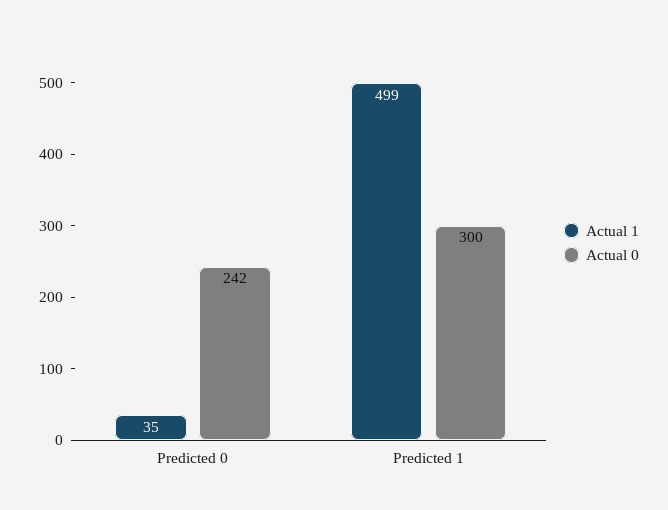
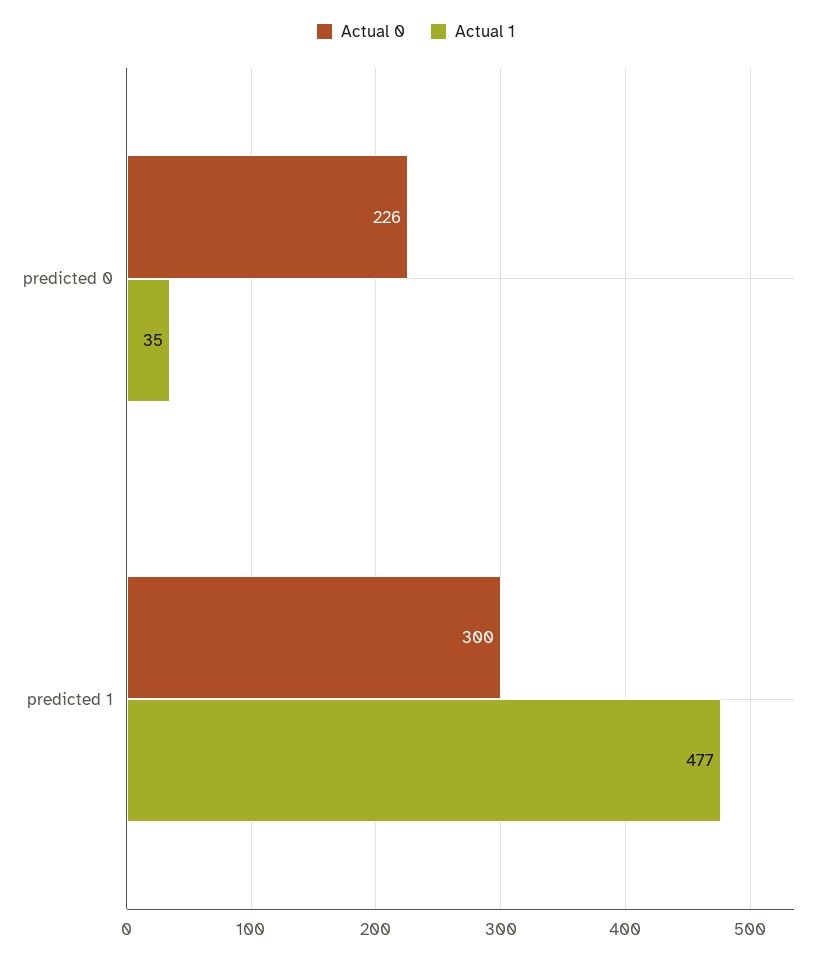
  {
    "Actual 1": {
      "Predicted 0": 35,
-     "Predicted 1": 499
+     "Predicted 1": 477
    },
    "Actual 0": {
-     "Predicted 0": 242,
+     "Predicted 0": 226,
      "Predicted 1": 300
    }
  }

